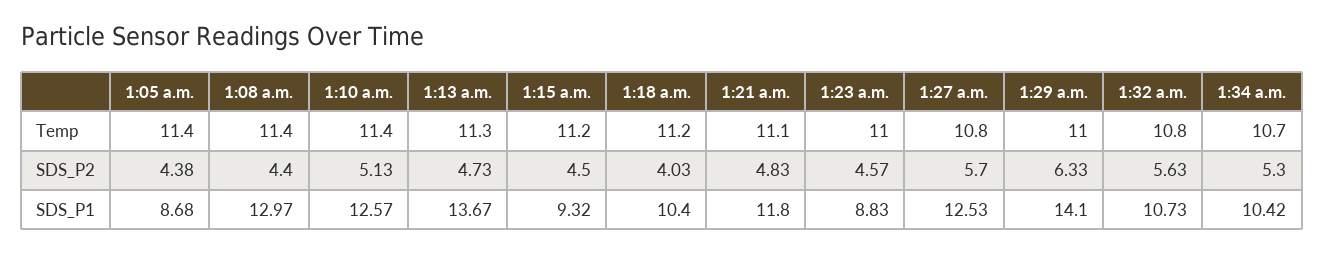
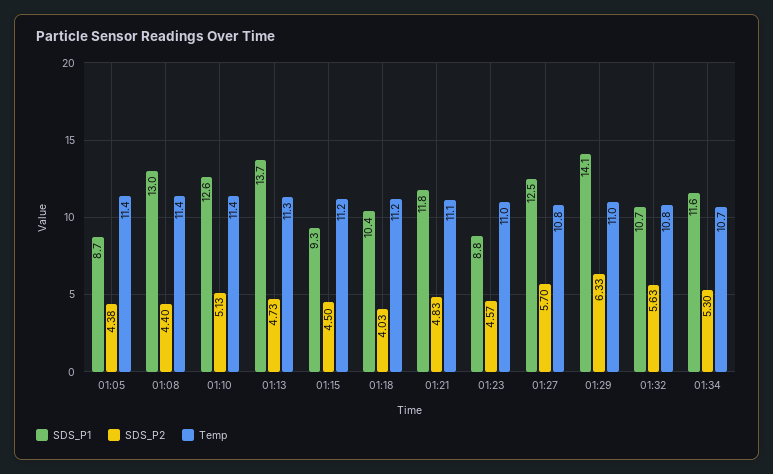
  {
    "Temp": {
      "1:05 a.m.": 11.4,
      "1:08 a.m.": 11.4,
      "1:10 a.m.": 11.4,
      "1:13 a.m.": 11.3,
      "1:15 a.m.": 11.2,
      "1:18 a.m.": 11.2,
      "1:21 a.m.": 11.1,
      "1:23 a.m.": 11,
      "1:27 a.m.": 10.8,
      "1:29 a.m.": 11,
      "1:32 a.m.": 10.8,
      "1:34 a.m.": 10.7
    },
    "SDS_P2": {
      "1:05 a.m.": 4.38,
      "1:08 a.m.": 4.4,
      "1:10 a.m.": 5.13,
      "1:13 a.m.": 4.73,
      "1:15 a.m.": 4.5,
      "1:18 a.m.": 4.03,
      "1:21 a.m.": 4.83,
      "1:23 a.m.": 4.57,
      "1:27 a.m.": 5.7,
      "1:29 a.m.": 6.33,
      "1:32 a.m.": 5.63,
      "1:34 a.m.": 5.3
    },
    "SDS_P1": {
      "1:05 a.m.": 8.68,
      "1:08 a.m.": 12.97,
      "1:10 a.m.": 12.57,
      "1:13 a.m.": 13.67,
      "1:15 a.m.": 9.32,
      "1:18 a.m.": 10.4,
      "1:21 a.m.": 11.8,
      "1:23 a.m.": 8.83,
      "1:27 a.m.": 12.53,
      "1:29 a.m.": 14.1,
      "1:32 a.m.": 10.73,
-     "1:34 a.m.": 10.42
+     "1:34 a.m.": 11.6
    }
  }

